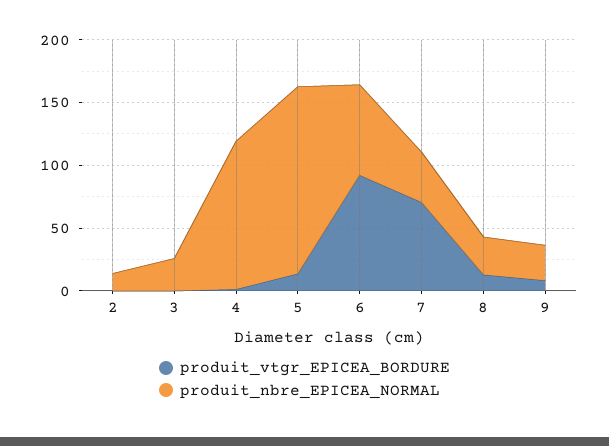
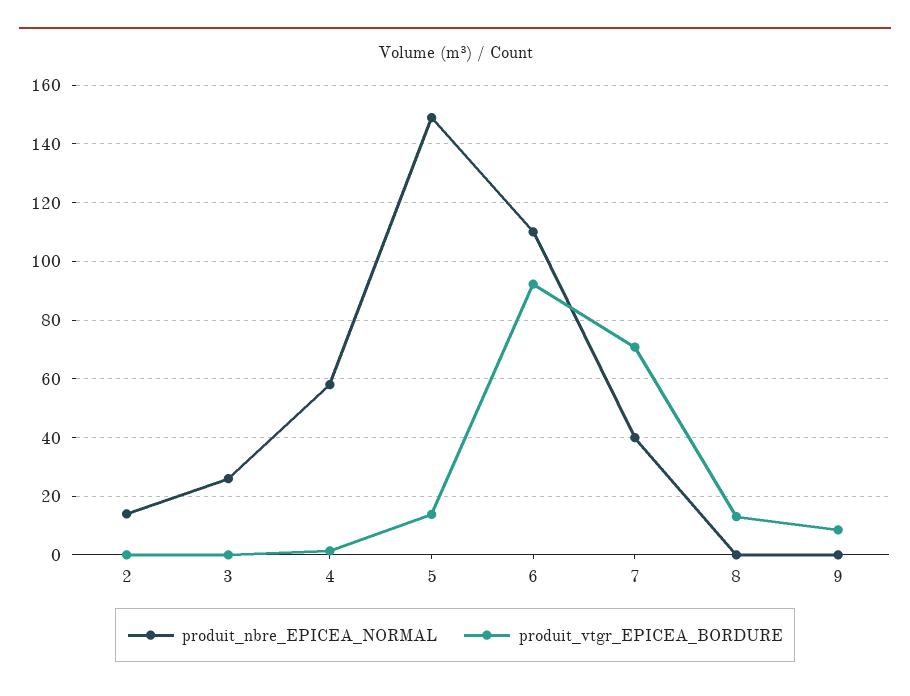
  {
    "produit_vtgr_EPICEA_BORDURE": {
      "2": 0,
      "3": 0,
      "4": 2.5,
      "5": 15,
      "6": 92.5,
      "7": 70,
      "8": 12.5,
      "9": 7.5
    },
    "produit_nbre_EPICEA_NORMAL": {
      "2": 15,
      "3": 25,
-     "4": 120,
+     "4": 57.5,
      "5": 150,
-     "6": 70,
+     "6": 110,
      "7": 40,
-     "8": 30,
+     "8": 0,
-     "9": 30
+     "9": 0
    }
  }

